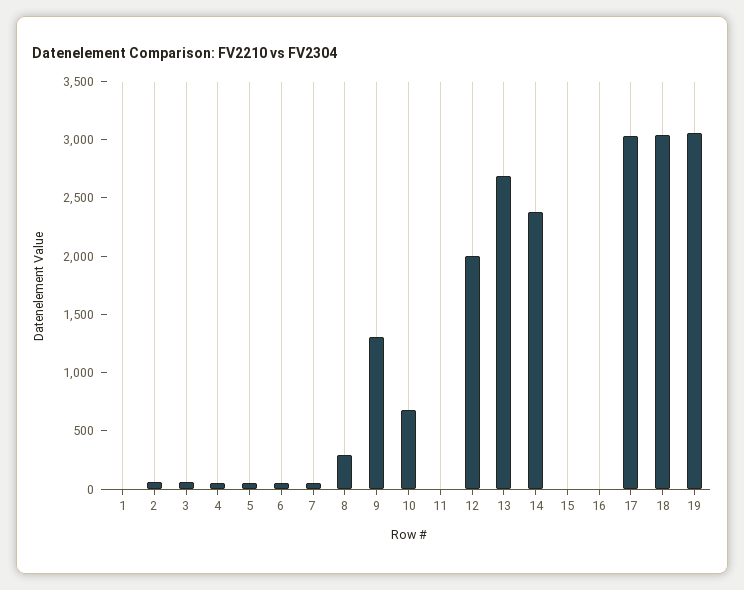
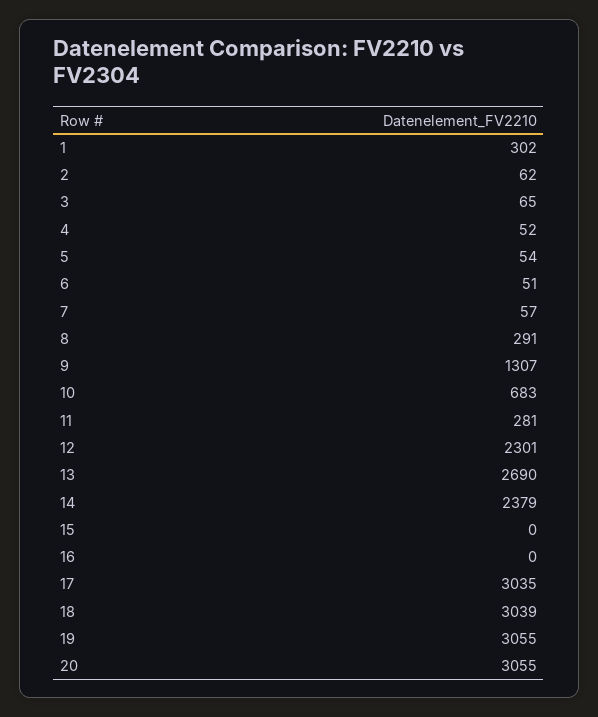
  {
-   "1": 0,
+   "1": 302,
    "2": 62,
    "3": 65,
    "4": 52,
    "5": 54,
    "6": 51,
    "7": 57,
    "8": 291,
    "9": 1307,
    "10": 683,
-   "11": 0,
+   "11": 281,
-   "12": 2000,
+   "12": 2301,
    "13": 2690,
    "14": 2379,
    "15": 0,
    "16": 0,
    "17": 3035,
    "18": 3039,
-   "19": 3055
+   "19": 3055,
+   "20": 3055
  }

